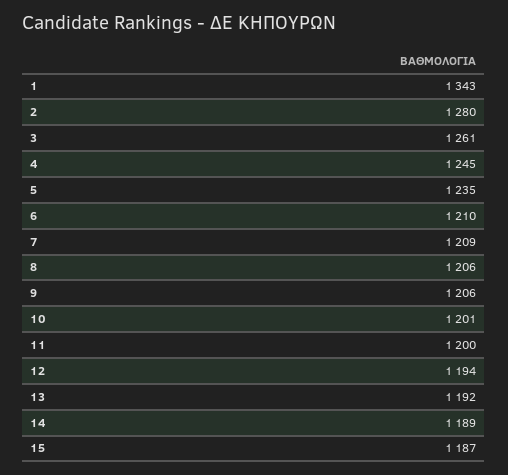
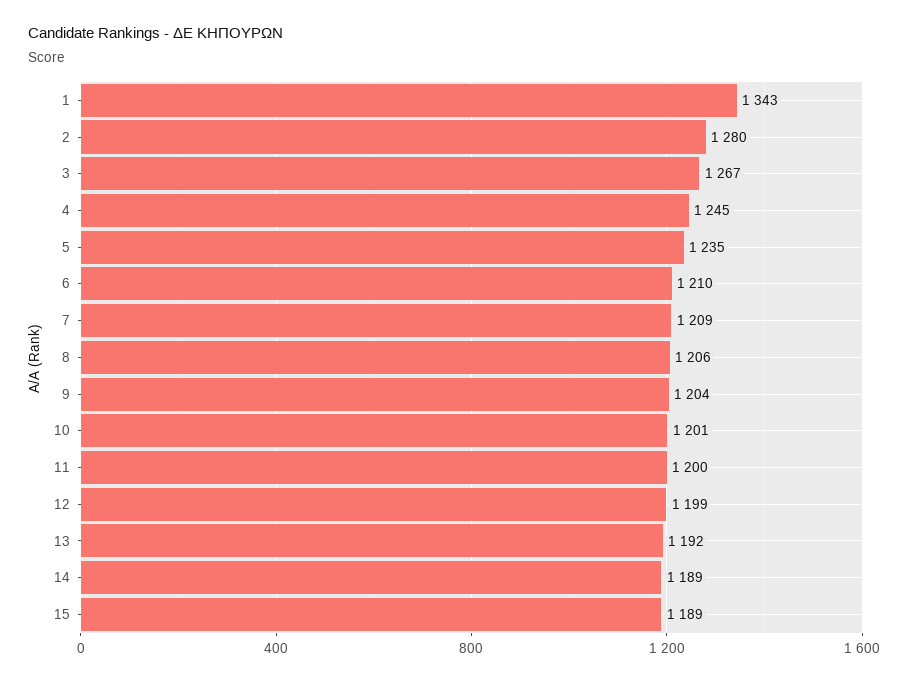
  {
    "1": 1343,
    "2": 1280,
-   "3": 1261,
+   "3": 1267,
    "4": 1245,
    "5": 1235,
    "6": 1210,
    "7": 1209,
    "8": 1206,
-   "9": 1206,
+   "9": 1204,
    "10": 1201,
    "11": 1200,
-   "12": 1194,
+   "12": 1199,
    "13": 1192,
    "14": 1189,
-   "15": 1187
+   "15": 1189
  }

